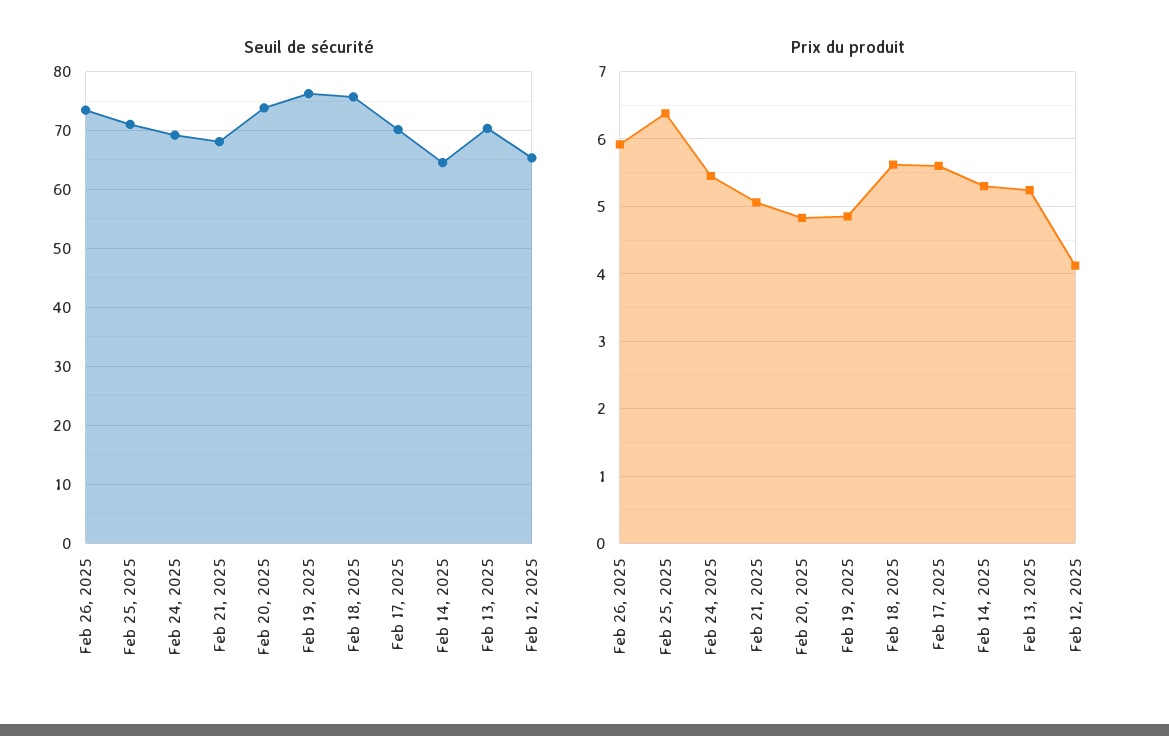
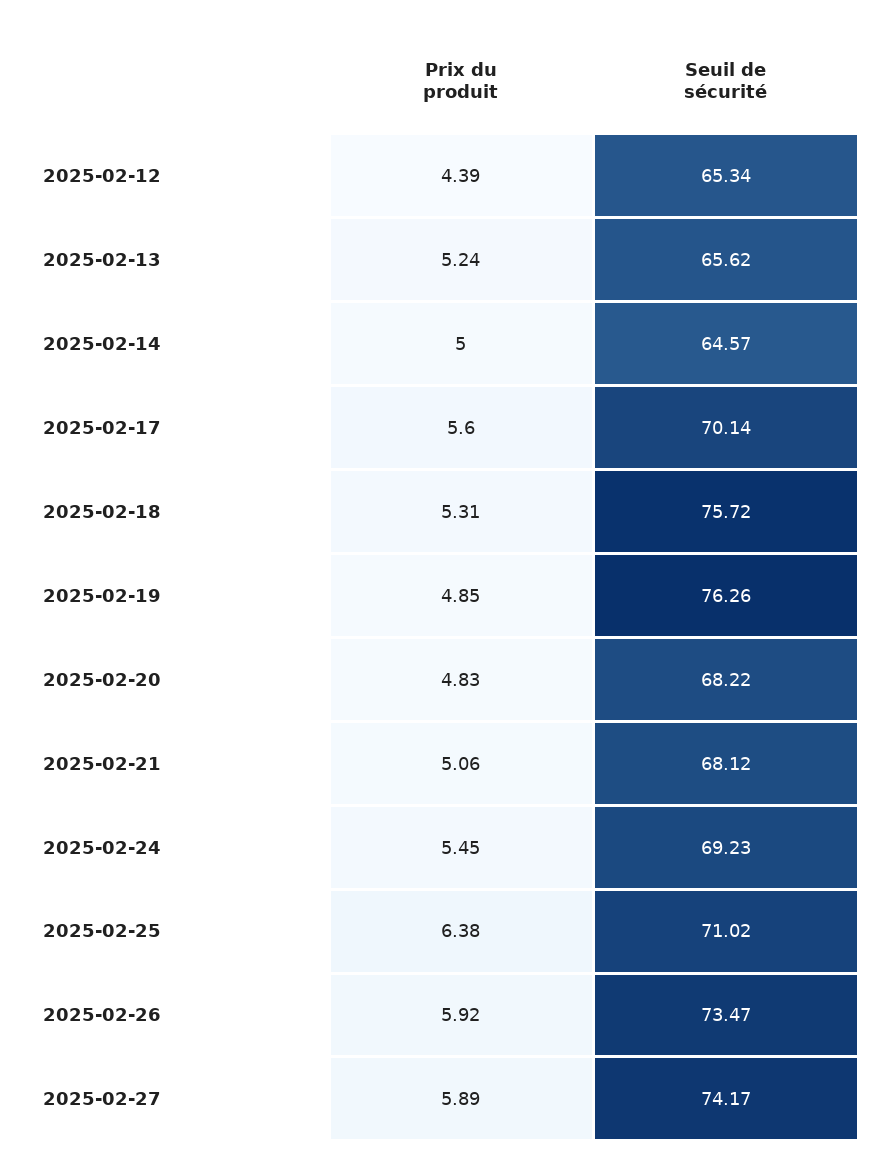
  {
    "Seuil de sécurité": {
      "Feb 26, 2025": 73.47,
      "Feb 25, 2025": 71.02,
      "Feb 24, 2025": 69.23,
      "Feb 21, 2025": 68.12,
-     "Feb 20, 2025": 74,
+     "Feb 20, 2025": 68.22,
      "Feb 19, 2025": 76.26,
      "Feb 18, 2025": 75.72,
      "Feb 17, 2025": 70.14,
      "Feb 14, 2025": 64.57,
-     "Feb 13, 2025": 70,
+     "Feb 13, 2025": 65.62,
-     "Feb 12, 2025": 65.34
+     "Feb 12, 2025": 65.34,
+     "2025-02-27": 74.17
    },
    "Prix du produit": {
      "Feb 26, 2025": 5.92,
      "Feb 25, 2025": 6.38,
      "Feb 24, 2025": 5.45,
      "Feb 21, 2025": 5.06,
      "Feb 20, 2025": 4.83,
      "Feb 19, 2025": 4.85,
-     "Feb 18, 2025": 5.6,
+     "Feb 18, 2025": 5.31,
      "Feb 17, 2025": 5.6,
-     "Feb 14, 2025": 5.3,
+     "Feb 14, 2025": 5,
      "Feb 13, 2025": 5.24,
-     "Feb 12, 2025": 4.1
+     "Feb 12, 2025": 4.39,
+     "2025-02-27": 5.89
    }
  }

